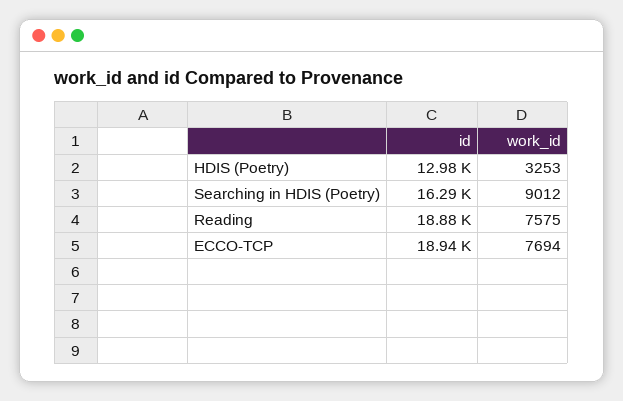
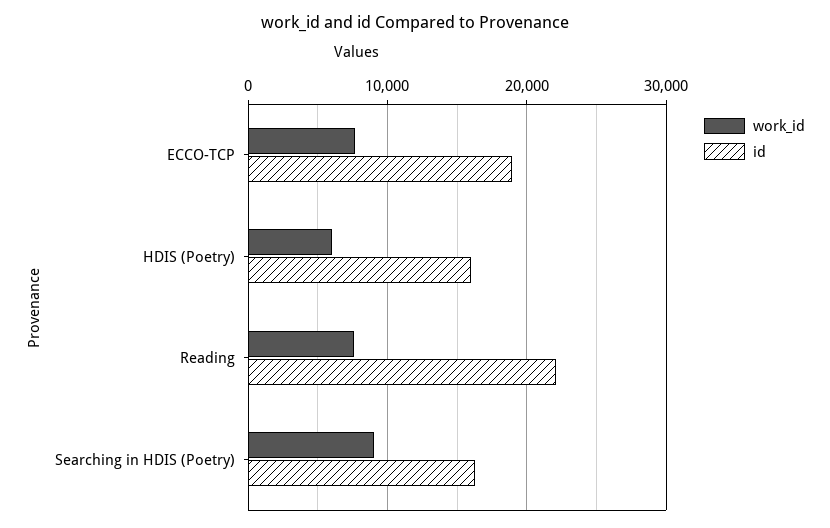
  {
    "id": {
-     "HDIS (Poetry)": 12980,
+     "HDIS (Poetry)": 16000,
      "Searching in HDIS (Poetry)": 16290,
-     "Reading": 18880,
+     "Reading": 22000,
      "ECCO-TCP": 18940
    },
    "work_id": {
-     "HDIS (Poetry)": 3253,
+     "HDIS (Poetry)": 6000,
      "Searching in HDIS (Poetry)": 9012,
      "Reading": 7575,
      "ECCO-TCP": 7694
    }
  }

